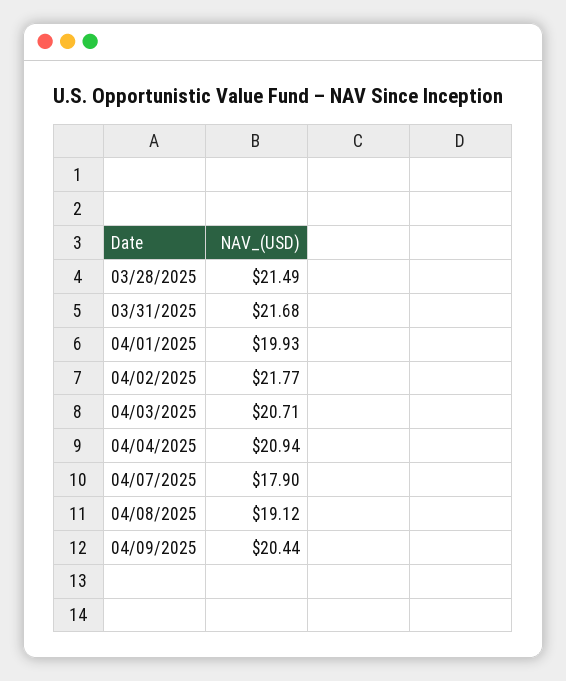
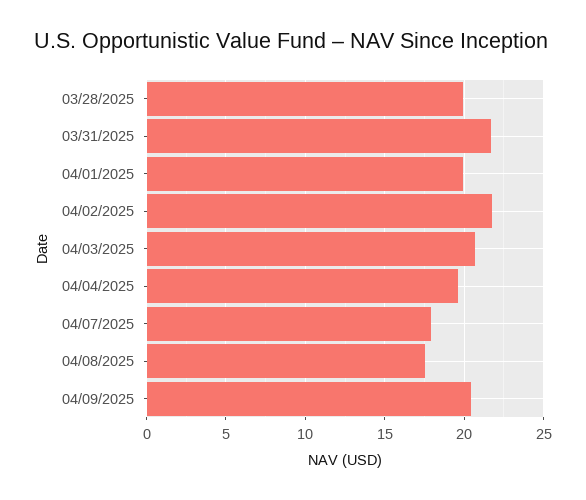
  {
-   "03/28/2025": 21.49,
+   "03/28/2025": 20,
    "03/31/2025": 21.68,
    "04/01/2025": 19.93,
    "04/02/2025": 21.77,
    "04/03/2025": 20.71,
-   "04/04/2025": 20.94,
+   "04/04/2025": 19.5,
    "04/07/2025": 17.9,
-   "04/08/2025": 19.12,
+   "04/08/2025": 17.5,
    "04/09/2025": 20.44
  }

